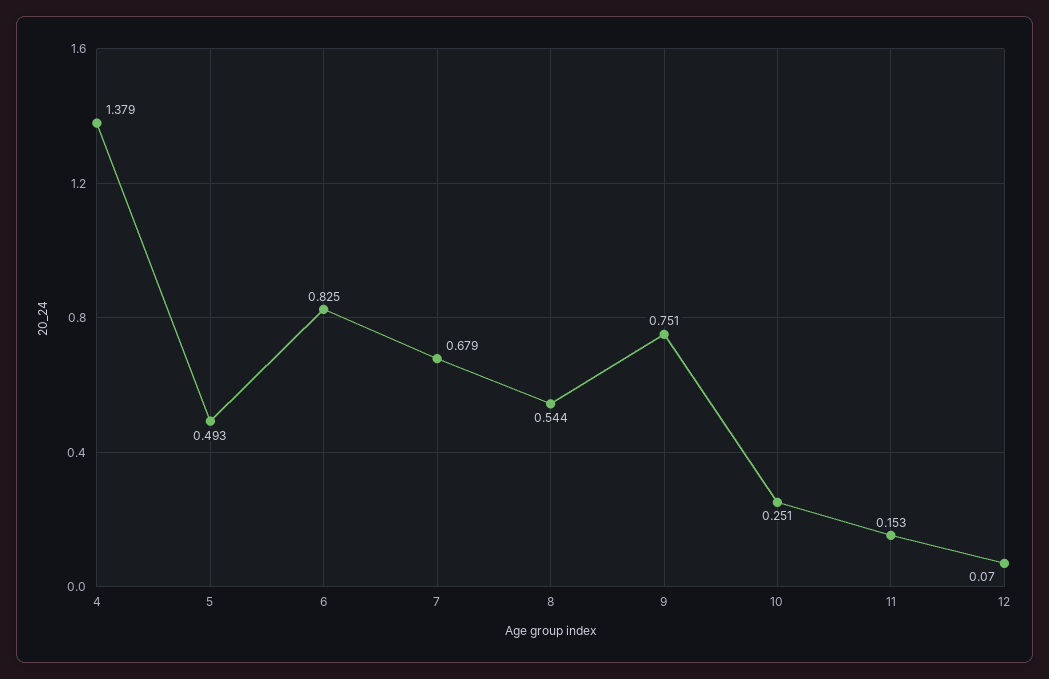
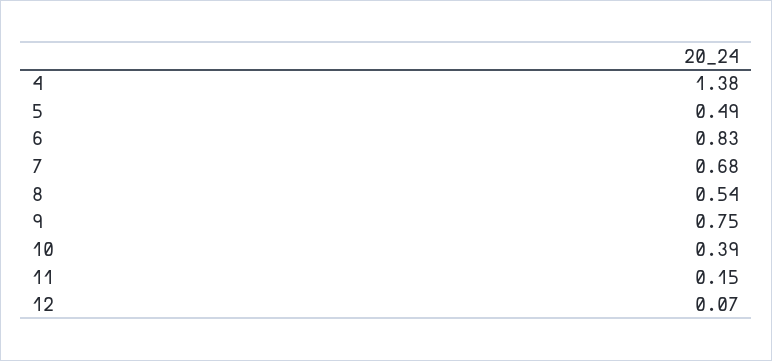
  {
    "4": 1.379,
    "5": 0.493,
    "6": 0.825,
    "7": 0.679,
    "8": 0.544,
    "9": 0.751,
-   "10": 0.251,
+   "10": 0.39,
    "11": 0.153,
    "12": 0.07
  }

